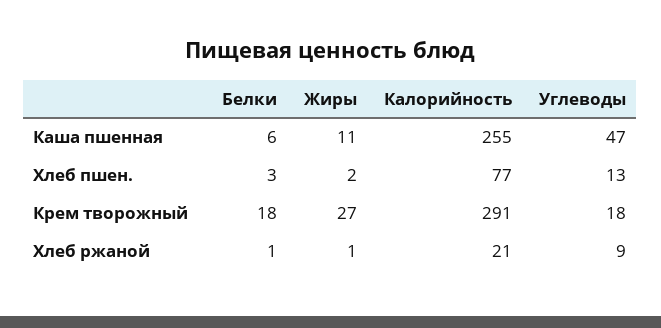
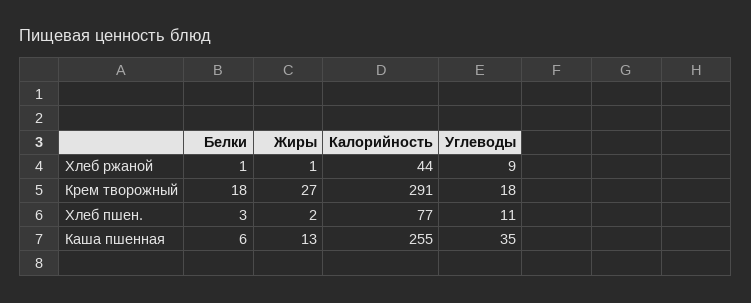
  {
    "Белки": {
      "Каша пшенная": 6,
      "Хлеб пшен.": 3,
      "Крем творожный": 18,
      "Хлеб ржаной": 1
    },
    "Жиры": {
-     "Каша пшенная": 11,
+     "Каша пшенная": 13,
      "Хлеб пшен.": 2,
      "Крем творожный": 27,
      "Хлеб ржаной": 1
    },
    "Калорийность": {
      "Каша пшенная": 255,
      "Хлеб пшен.": 77,
      "Крем творожный": 291,
-     "Хлеб ржаной": 21
+     "Хлеб ржаной": 44
    },
    "Углеводы": {
-     "Каша пшенная": 47,
+     "Каша пшенная": 35,
-     "Хлеб пшен.": 13,
+     "Хлеб пшен.": 11,
      "Крем творожный": 18,
      "Хлеб ржаной": 9
    }
  }

